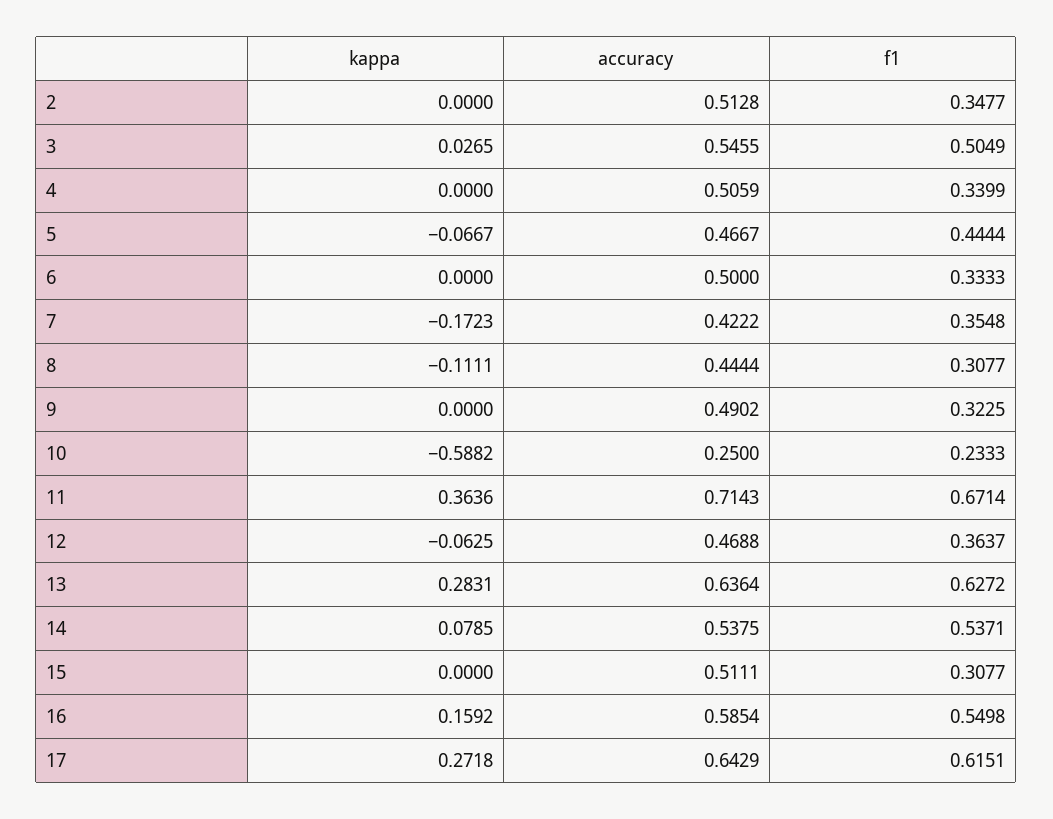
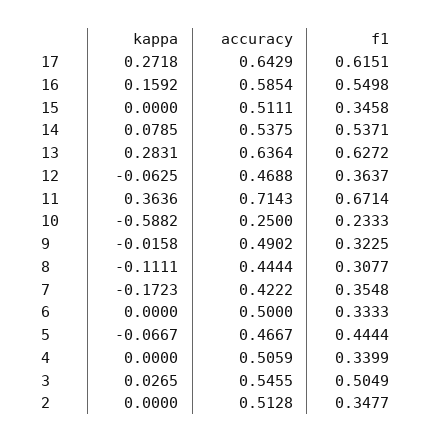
  {
    "kappa": {
      "2": 0,
      "3": 0.0265,
      "4": 0,
      "5": -0.0667,
      "6": 0,
      "7": -0.1723,
      "8": -0.1111,
-     "9": 0,
+     "9": -0.0158,
      "10": -0.5882,
      "11": 0.3636,
      "12": -0.0625,
      "13": 0.2831,
      "14": 0.0785,
      "15": 0,
      "16": 0.1592,
      "17": 0.2718
    },
    "accuracy": {
      "2": 0.5128,
      "3": 0.5455,
      "4": 0.5059,
      "5": 0.4667,
      "6": 0.5,
      "7": 0.4222,
      "8": 0.4444,
      "9": 0.4902,
      "10": 0.25,
      "11": 0.7143,
      "12": 0.4688,
      "13": 0.6364,
      "14": 0.5375,
      "15": 0.5111,
      "16": 0.5854,
      "17": 0.6429
    },
    "f1": {
      "2": 0.3477,
      "3": 0.5049,
      "4": 0.3399,
      "5": 0.4444,
      "6": 0.3333,
      "7": 0.3548,
      "8": 0.3077,
      "9": 0.3225,
      "10": 0.2333,
      "11": 0.6714,
      "12": 0.3637,
      "13": 0.6272,
      "14": 0.5371,
-     "15": 0.3077,
+     "15": 0.3458,
      "16": 0.5498,
      "17": 0.6151
    }
  }

